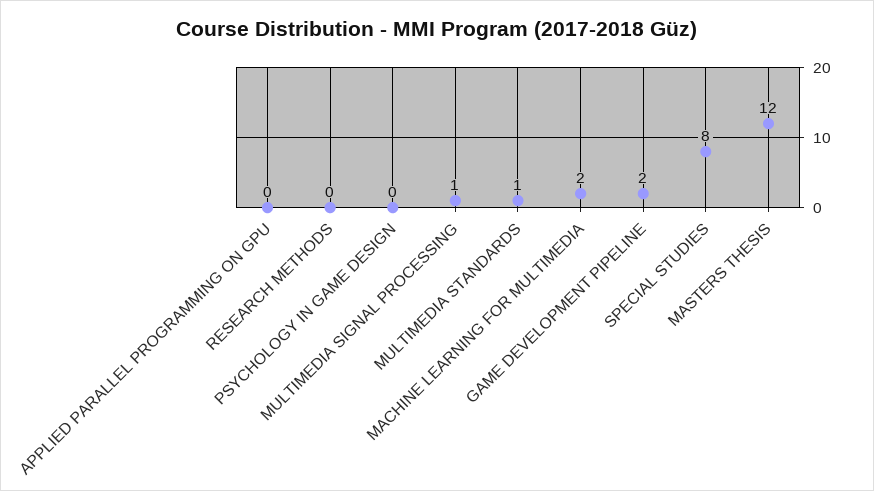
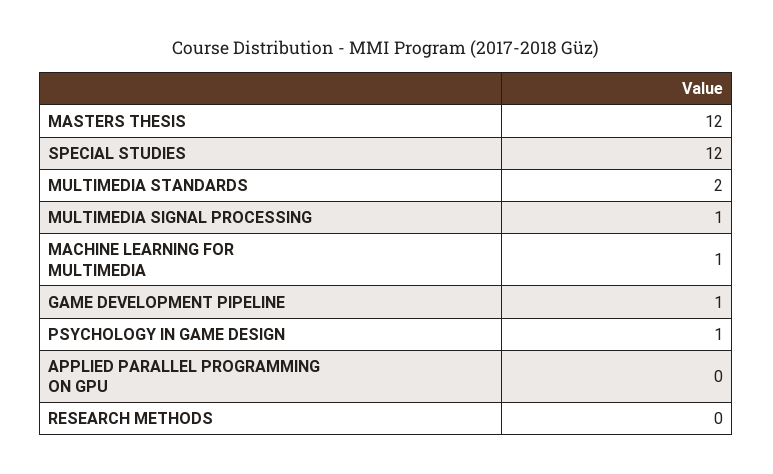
  {
    "APPLIED PARALLEL PROGRAMMING ON GPU": 0,
    "RESEARCH METHODS": 0,
-   "PSYCHOLOGY IN GAME DESIGN": 0,
+   "PSYCHOLOGY IN GAME DESIGN": 1,
    "MULTIMEDIA SIGNAL PROCESSING": 1,
-   "MULTIMEDIA STANDARDS": 1,
+   "MULTIMEDIA STANDARDS": 2,
-   "MACHINE LEARNING FOR MULTIMEDIA": 2,
+   "MACHINE LEARNING FOR MULTIMEDIA": 1,
-   "GAME DEVELOPMENT PIPELINE": 2,
+   "GAME DEVELOPMENT PIPELINE": 1,
-   "SPECIAL STUDIES": 8,
+   "SPECIAL STUDIES": 12,
    "MASTERS THESIS": 12
  }

